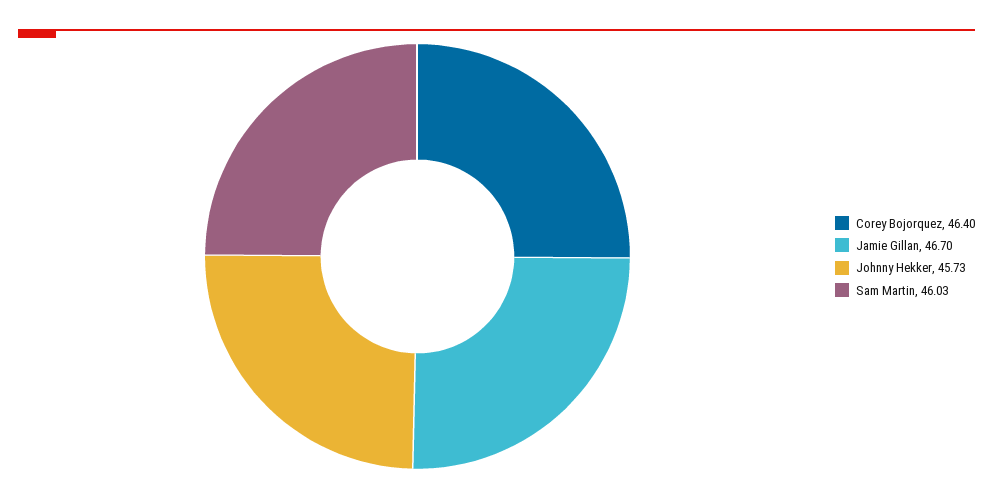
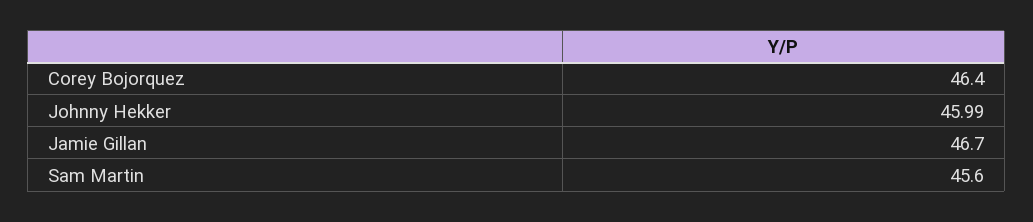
  {
    "Corey Bojorquez": 46.4,
    "Jamie Gillan": 46.7,
-   "Johnny Hekker": 45.73,
+   "Johnny Hekker": 45.99,
-   "Sam Martin": 46.03
+   "Sam Martin": 45.6
  }

